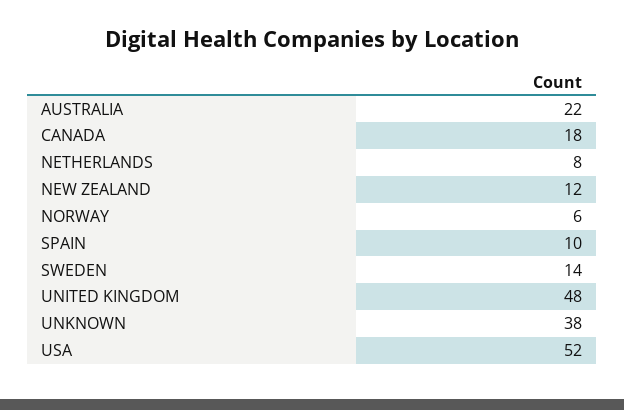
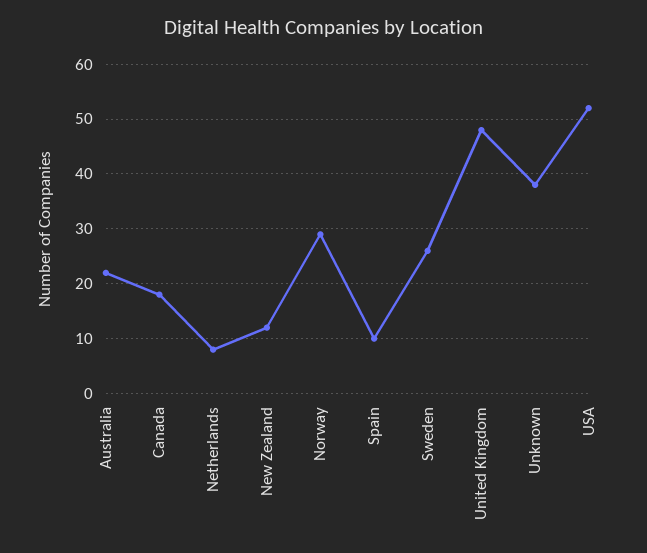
  {
    "AUSTRALIA": 22,
    "CANADA": 18,
    "NETHERLANDS": 8,
    "NEW ZEALAND": 12,
-   "NORWAY": 6,
+   "NORWAY": 30,
    "SPAIN": 10,
-   "SWEDEN": 14,
+   "SWEDEN": 25,
    "UNITED KINGDOM": 48,
    "UNKNOWN": 38,
    "USA": 52
  }

